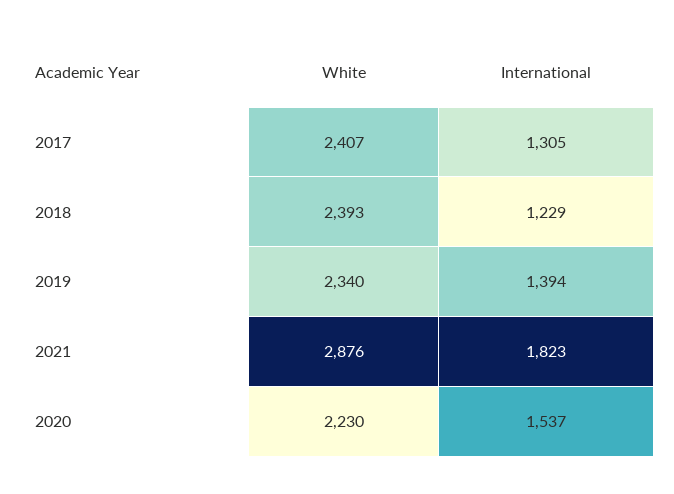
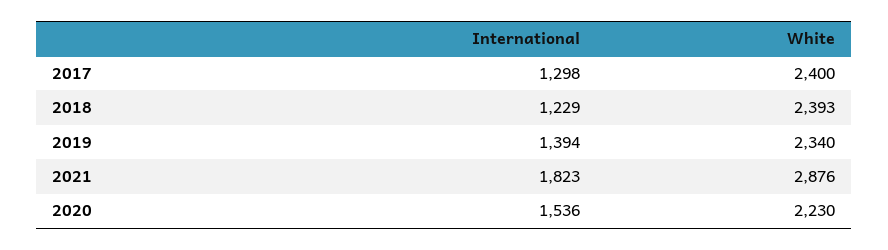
  {
    "White": {
-     "2017": 2407,
+     "2017": 2400,
      "2018": 2393,
      "2019": 2340,
      "2021": 2876,
      "2020": 2230
    },
    "International": {
-     "2017": 1305,
+     "2017": 1298,
      "2018": 1229,
      "2019": 1394,
      "2021": 1823,
-     "2020": 1537
+     "2020": 1536
    }
  }

